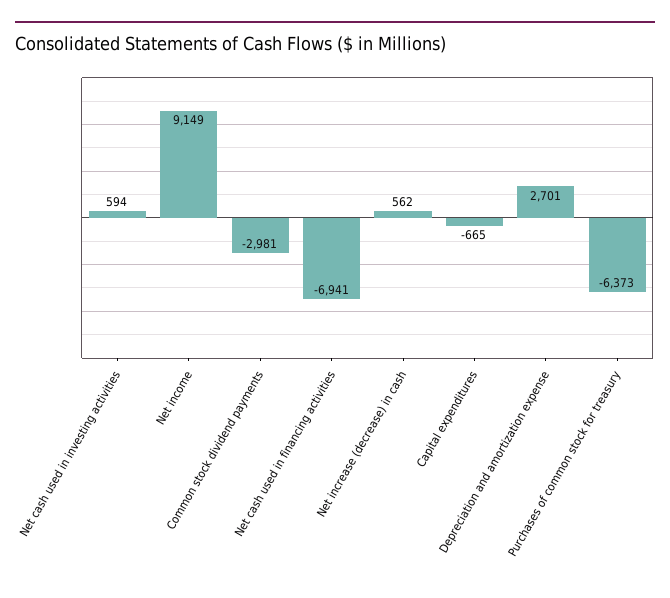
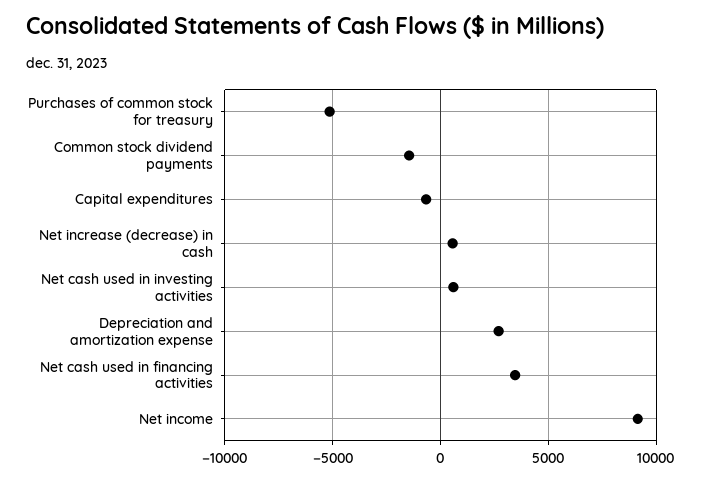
  {
    "Net cash used in investing activities": 594,
    "Net income": 9149,
-   "Common stock dividend payments": -2981,
+   "Common stock dividend payments": -1500,
-   "Net cash used in financing activities": -6941,
+   "Net cash used in financing activities": 3500,
    "Net increase (decrease) in cash": 562,
    "Capital expenditures": -665,
    "Depreciation and amortization expense": 2701,
-   "Purchases of common stock for treasury": -6373
+   "Purchases of common stock for treasury": -5000
  }

